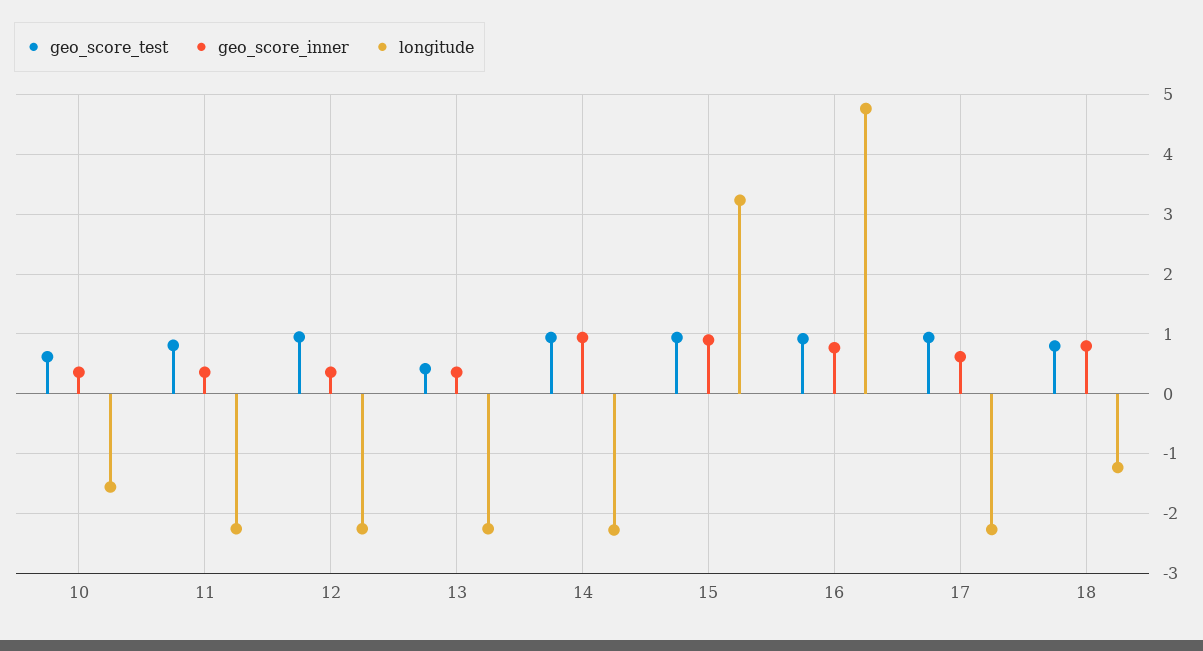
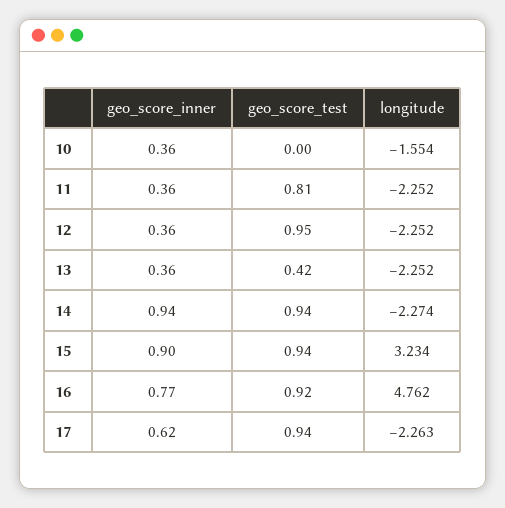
  {
    "geo_score_test": {
-     "10": 0.6,
+     "10": 0,
      "11": 0.81,
      "12": 0.95,
      "13": 0.42,
      "14": 0.94,
      "15": 0.94,
      "16": 0.92,
-     "17": 0.94,
+     "17": 0.94
-     "18": 0.8
    },
    "geo_score_inner": {
      "10": 0.36,
      "11": 0.36,
      "12": 0.36,
      "13": 0.36,
      "14": 0.94,
      "15": 0.9,
      "16": 0.77,
-     "17": 0.62,
+     "17": 0.62
-     "18": 0.8
    },
    "longitude": {
      "10": -1.554,
      "11": -2.252,
      "12": -2.252,
      "13": -2.252,
      "14": -2.274,
      "15": 3.234,
      "16": 4.762,
-     "17": -2.263,
+     "17": -2.263
-     "18": -1.2
    }
  }

